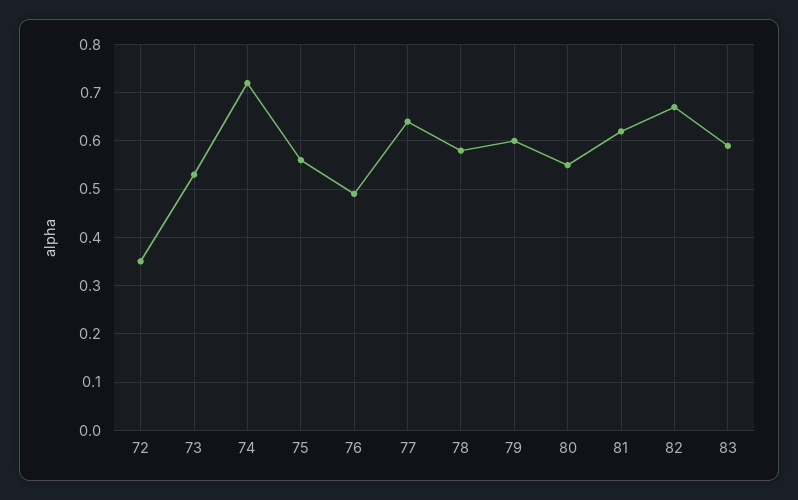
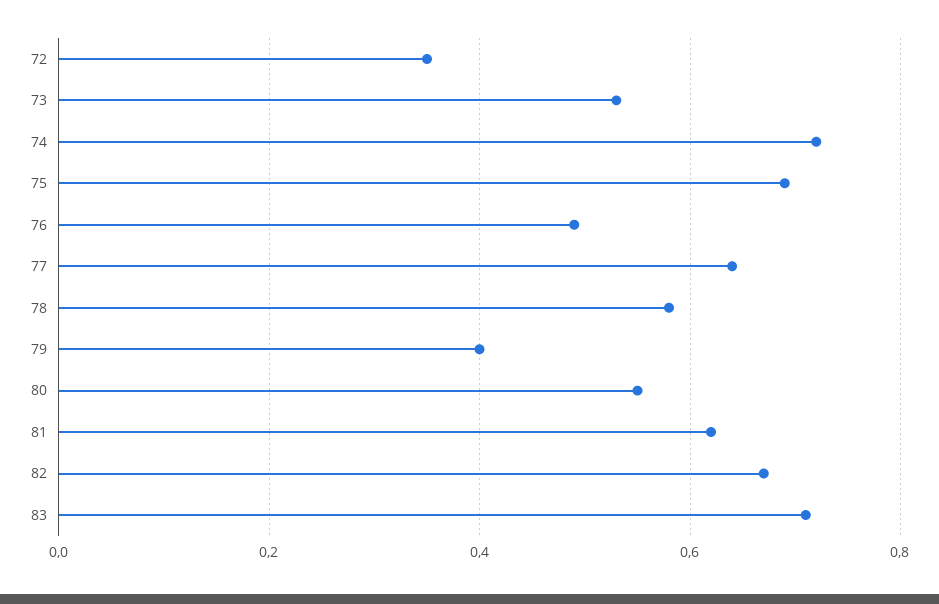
  {
    "72": 0.35,
    "73": 0.55,
    "74": 0.7,
-   "75": 0.55,
+   "75": 0.7,
    "76": 0.5,
    "77": 0.65,
    "78": 0.6,
-   "79": 0.6,
+   "79": 0.4,
    "80": 0.55,
    "81": 0.6,
    "82": 0.65,
-   "83": 0.6
+   "83": 0.7
  }

